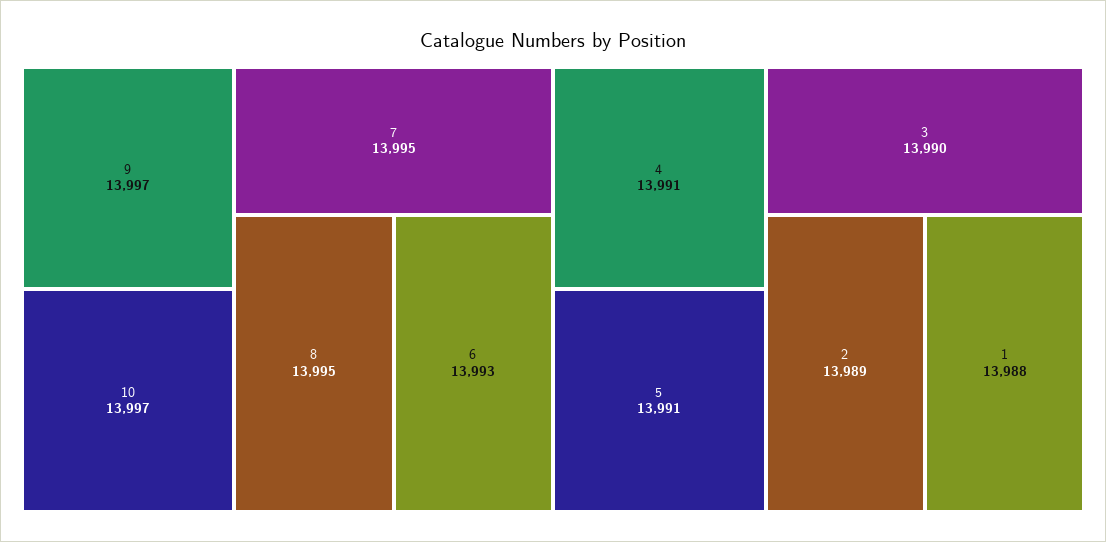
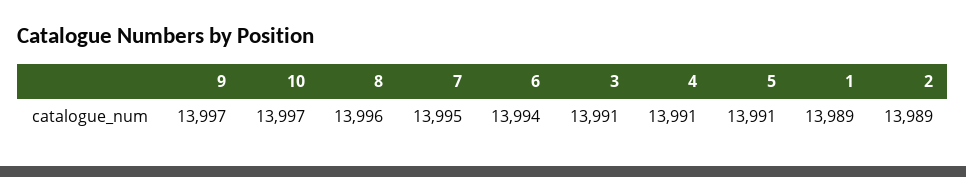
  {
    "9": 13997,
    "10": 13997,
    "7": 13995,
-   "8": 13995,
+   "8": 13996,
-   "6": 13993,
+   "6": 13994,
    "4": 13991,
    "5": 13991,
-   "3": 13990,
+   "3": 13991,
    "2": 13989,
-   "1": 13988
+   "1": 13989
  }

